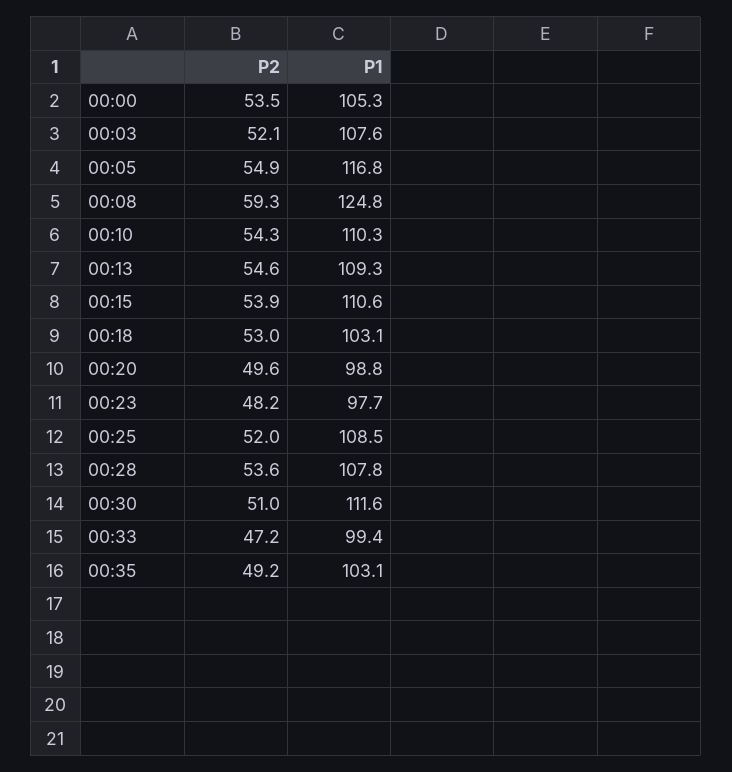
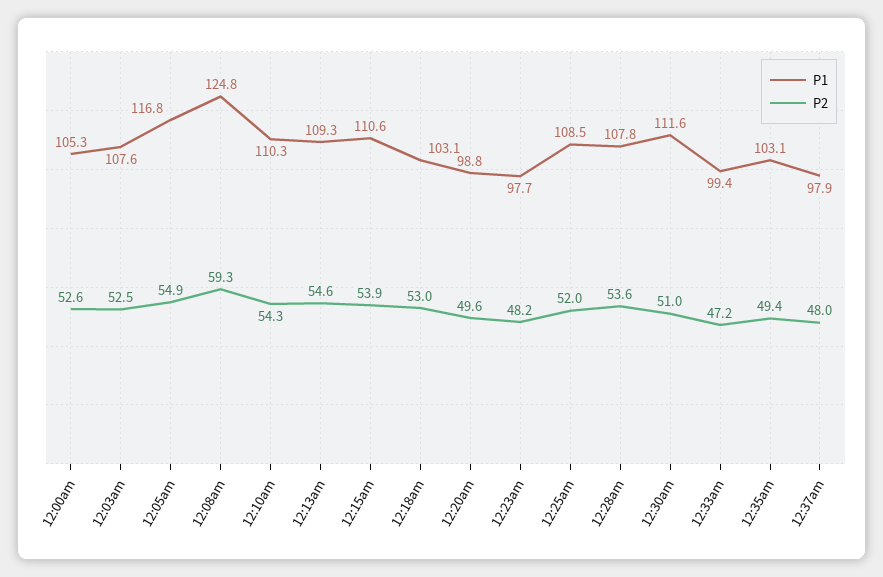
  {
    "P2": {
-     "00:00": 53.5,
+     "00:00": 52.6,
-     "00:03": 52.1,
+     "00:03": 52.5,
      "00:05": 54.9,
      "00:08": 59.3,
      "00:10": 54.3,
      "00:13": 54.6,
      "00:15": 53.9,
      "00:18": 53,
      "00:20": 49.6,
      "00:23": 48.2,
      "00:25": 52,
      "00:28": 53.6,
      "00:30": 51,
      "00:33": 47.2,
-     "00:35": 49.2
+     "00:35": 49.4,
+     "12:37am": 48
    },
    "P1": {
      "00:00": 105.3,
      "00:03": 107.6,
      "00:05": 116.8,
      "00:08": 124.8,
      "00:10": 110.3,
      "00:13": 109.3,
      "00:15": 110.6,
      "00:18": 103.1,
      "00:20": 98.8,
      "00:23": 97.7,
      "00:25": 108.5,
      "00:28": 107.8,
      "00:30": 111.6,
      "00:33": 99.4,
-     "00:35": 103.1
+     "00:35": 103.1,
+     "12:37am": 97.9
    }
  }

